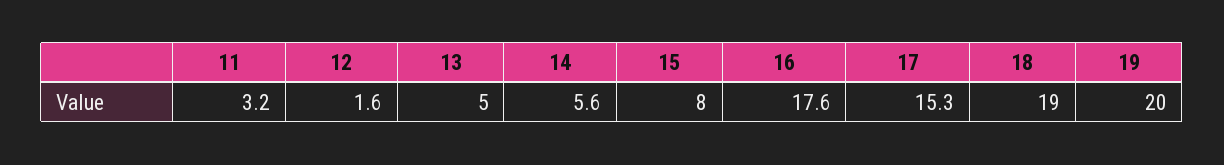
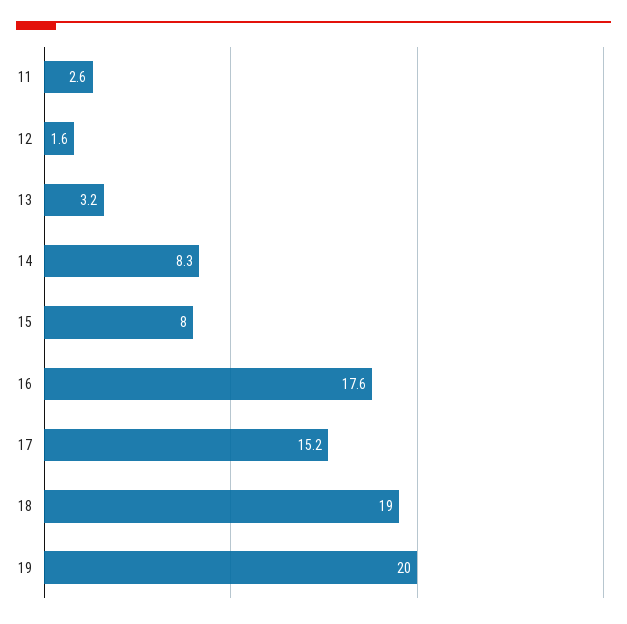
  {
-   "11": 3.2,
+   "11": 2.6,
    "12": 1.6,
-   "13": 5,
+   "13": 3.2,
-   "14": 5.6,
+   "14": 8.3,
    "15": 8,
    "16": 17.6,
-   "17": 15.3,
+   "17": 15.2,
    "18": 19,
    "19": 20
  }

